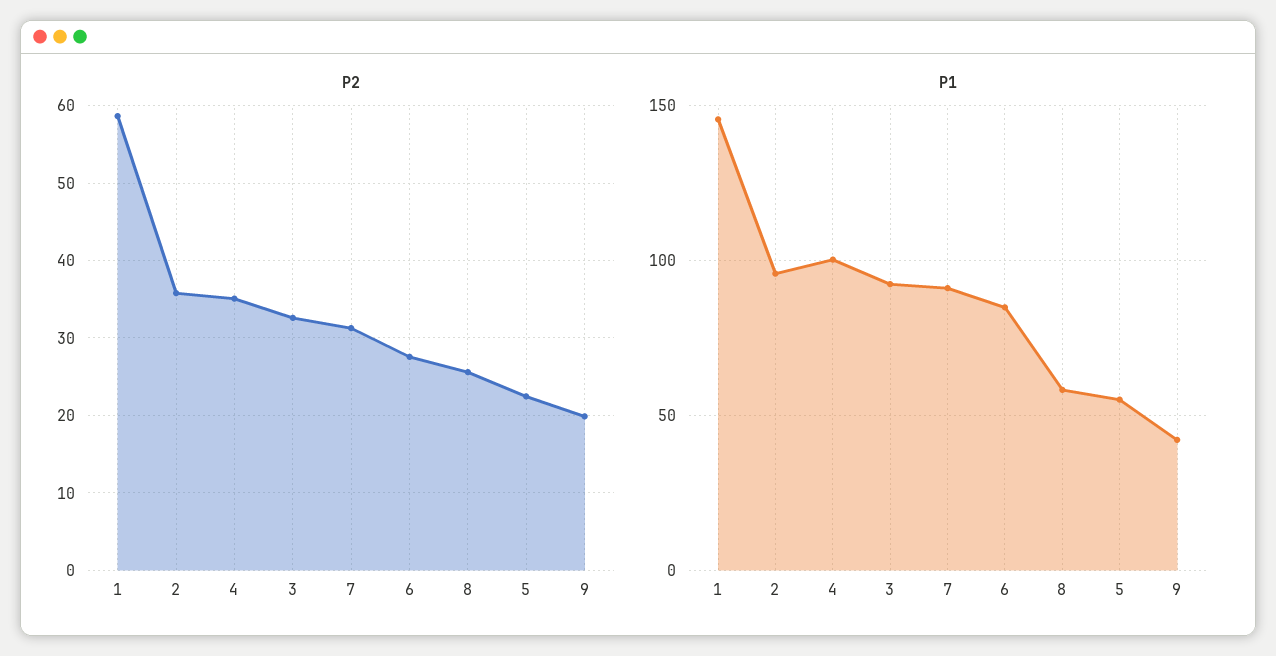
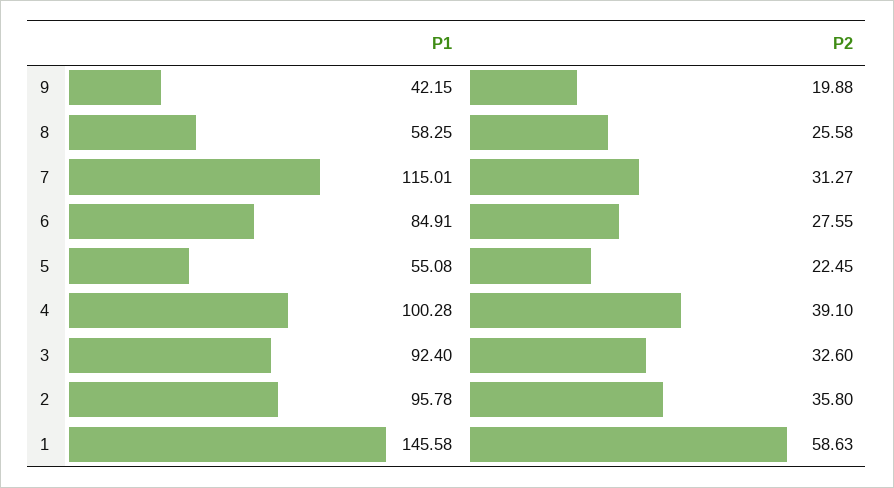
  {
    "P2": {
      "1": 58.63,
      "2": 35.8,
-     "4": 35,
+     "4": 39.1,
      "3": 32.6,
      "7": 31.27,
      "6": 27.55,
      "8": 25.58,
      "5": 22.45,
      "9": 19.88
    },
    "P1": {
      "1": 145.58,
      "2": 95.78,
      "4": 100.28,
      "3": 92.4,
-     "7": 90,
+     "7": 115.01,
      "6": 84.91,
      "8": 58.25,
      "5": 55.08,
      "9": 42.15
    }
  }

